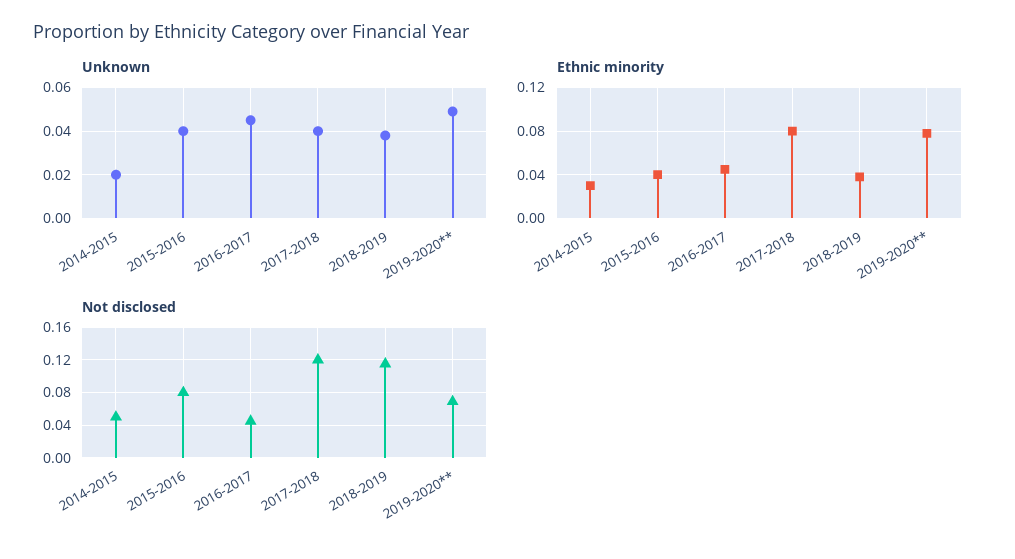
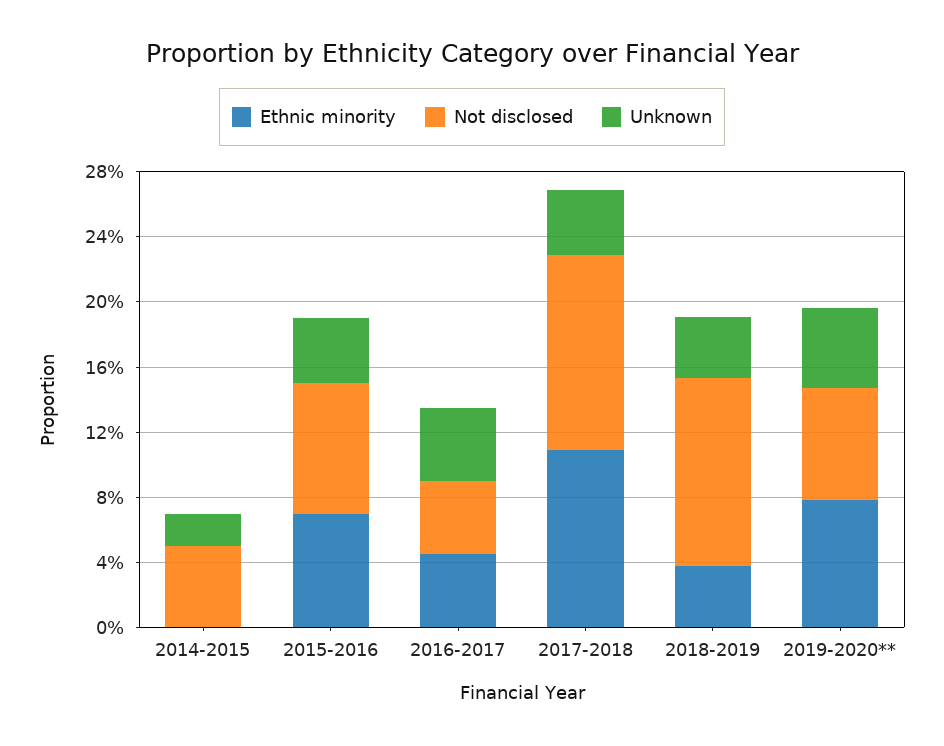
  {
    "Unknown": {
      "2014-2015": 0.02,
      "2015-2016": 0.04,
      "2016-2017": 0.045,
      "2017-2018": 0.04,
      "2018-2019": 0.04,
      "2019-2020**": 0.05
    },
    "Ethnic minority": {
-     "2014-2015": 0.03,
+     "2014-2015": 0,
-     "2015-2016": 0.04,
+     "2015-2016": 0.07,
      "2016-2017": 0.05,
-     "2017-2018": 0.08,
+     "2017-2018": 0.11,
      "2018-2019": 0.04,
      "2019-2020**": 0.08
    },
    "Not disclosed": {
      "2014-2015": 0.05,
      "2015-2016": 0.08,
      "2016-2017": 0.05,
      "2017-2018": 0.12,
      "2018-2019": 0.12,
      "2019-2020**": 0.07
    }
  }

